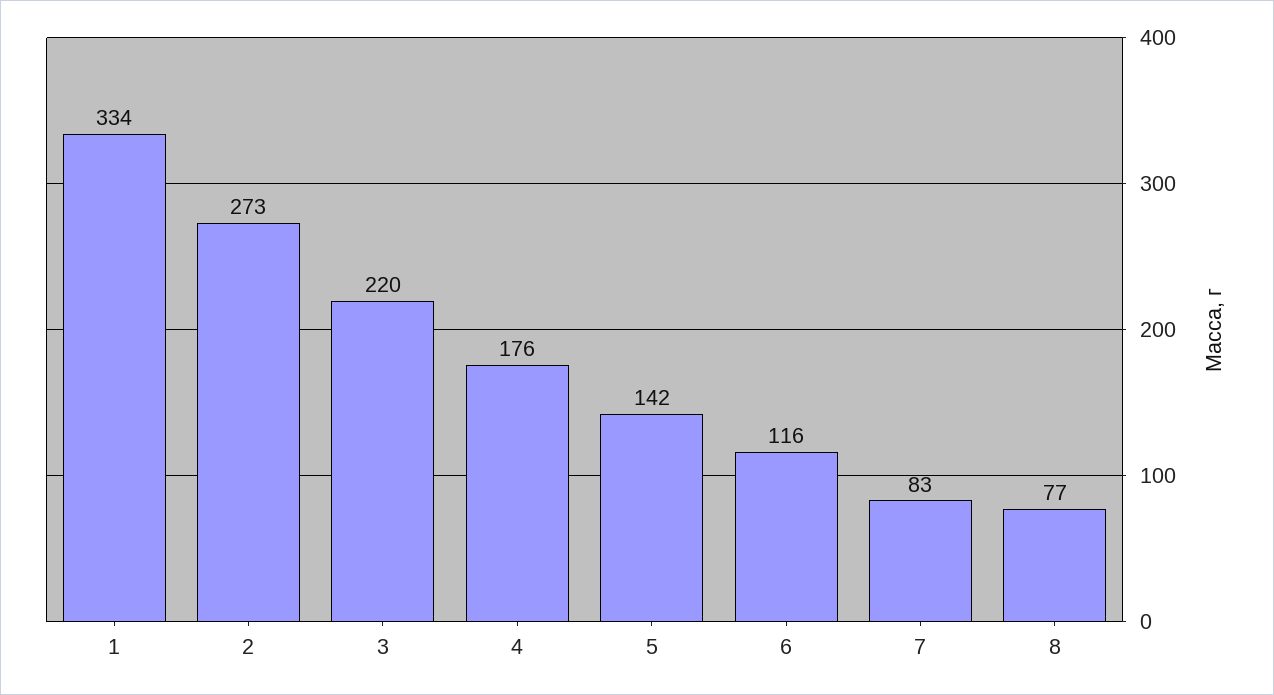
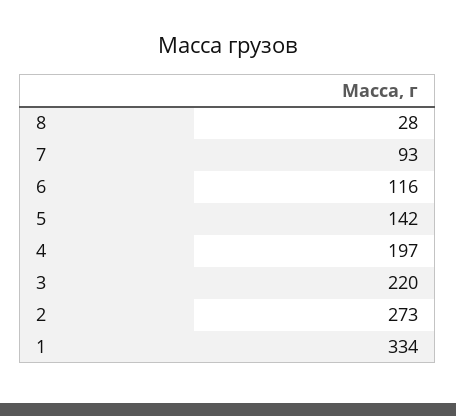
  {
    "1": 334,
    "2": 273,
    "3": 220,
-   "4": 176,
+   "4": 197,
    "5": 142,
    "6": 116,
-   "7": 83,
+   "7": 93,
-   "8": 77
+   "8": 28
  }

